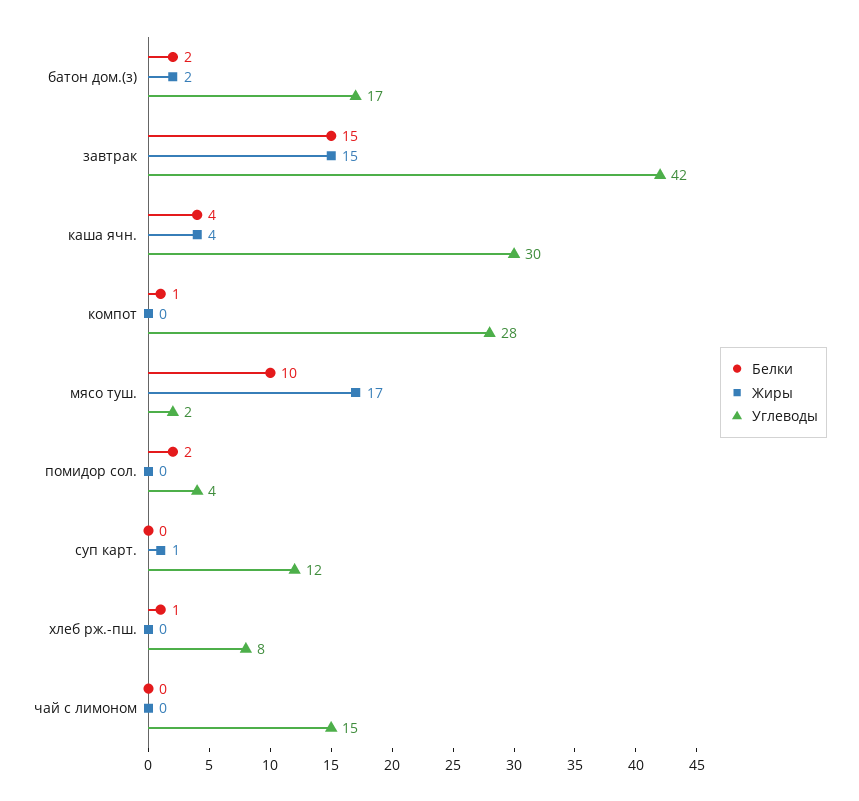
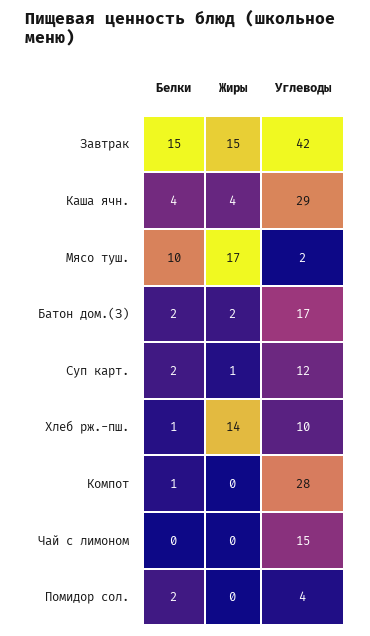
  {
    "Белки": {
      "батон дом.(з)": 2,
      "завтрак": 15,
      "каша ячн.": 4,
      "компот": 1,
      "мясо туш.": 10,
      "помидор сол.": 2,
-     "суп карт.": 0,
+     "суп карт.": 2,
      "хлеб рж.-пш.": 1,
      "чай с лимоном": 0
    },
    "Жиры": {
      "батон дом.(з)": 2,
      "завтрак": 15,
      "каша ячн.": 4,
      "компот": 0,
      "мясо туш.": 17,
      "помидор сол.": 0,
      "суп карт.": 1,
-     "хлеб рж.-пш.": 0,
+     "хлеб рж.-пш.": 14,
      "чай с лимоном": 0
    },
    "Углеводы": {
      "батон дом.(з)": 17,
      "завтрак": 42,
-     "каша ячн.": 30,
+     "каша ячн.": 29,
      "компот": 28,
      "мясо туш.": 2,
      "помидор сол.": 4,
      "суп карт.": 12,
-     "хлеб рж.-пш.": 8,
+     "хлеб рж.-пш.": 10,
      "чай с лимоном": 15
    }
  }

